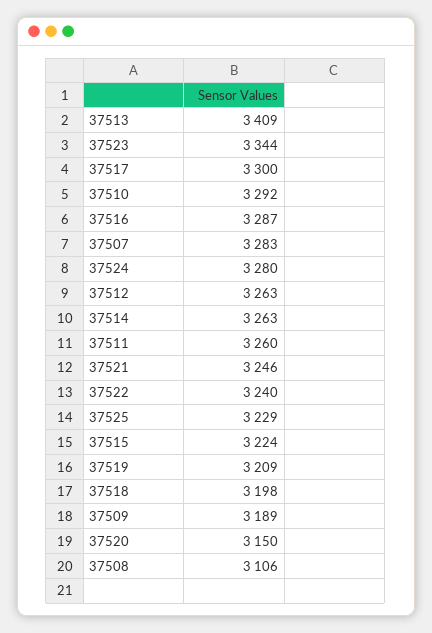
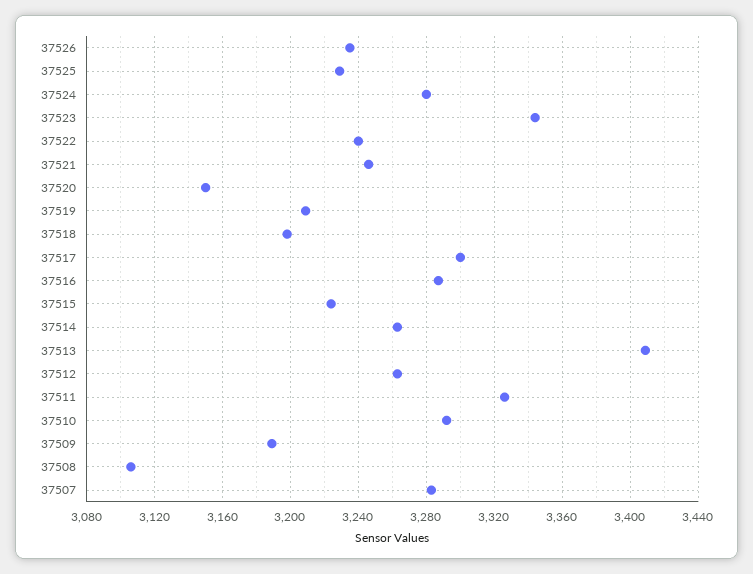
  {
    "37513": 3409,
    "37523": 3344,
    "37517": 3300,
    "37510": 3292,
    "37516": 3287,
    "37507": 3283,
    "37524": 3280,
    "37512": 3263,
    "37514": 3263,
-   "37511": 3260,
+   "37511": 3325,
    "37521": 3246,
    "37522": 3240,
    "37525": 3229,
    "37515": 3224,
    "37519": 3209,
    "37518": 3198,
    "37509": 3189,
    "37520": 3150,
-   "37508": 3106
+   "37508": 3106,
+   "37526": 3235
  }

